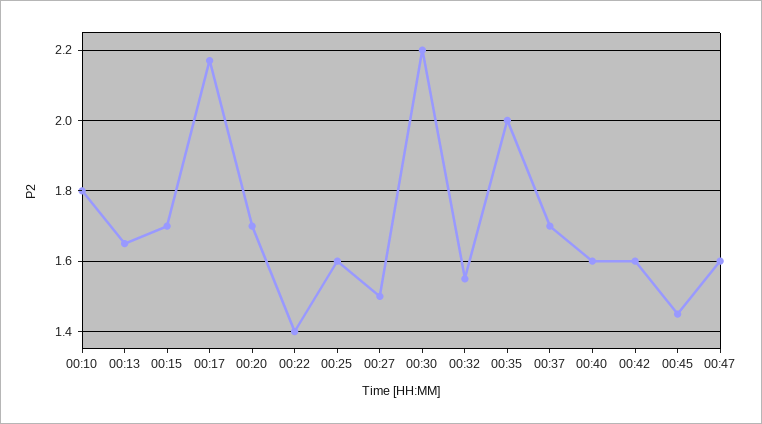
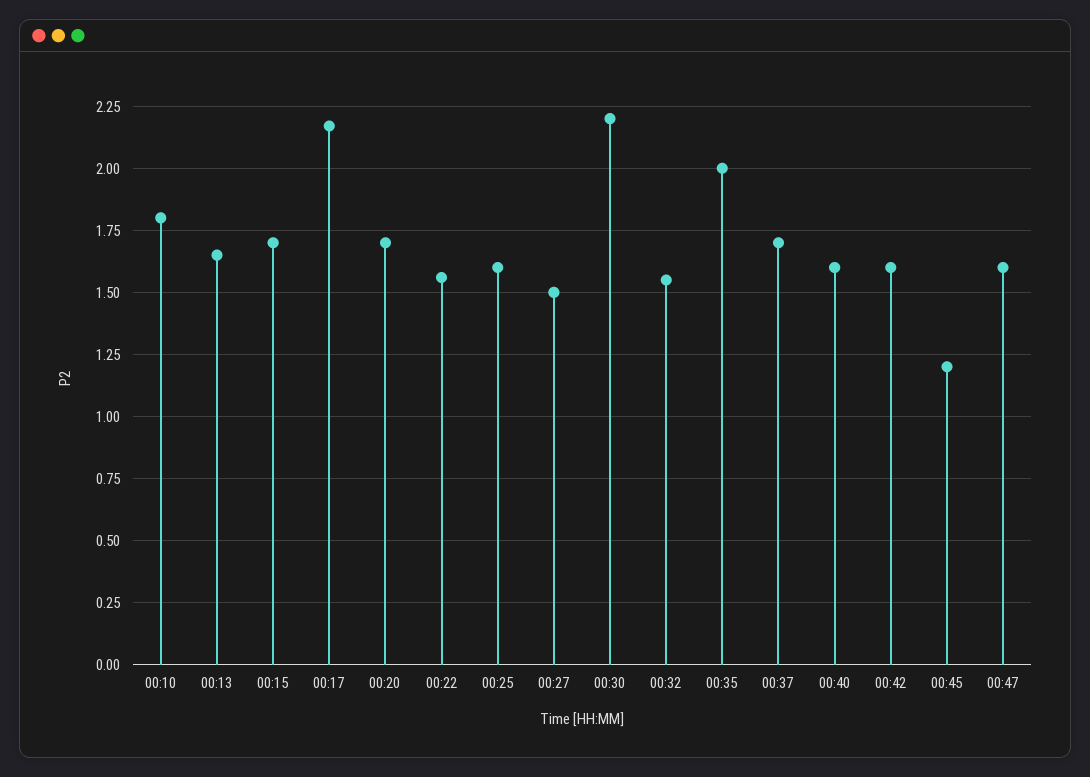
  {
    "00:10": 1.8,
    "00:13": 1.65,
    "00:15": 1.7,
    "00:17": 2.15,
    "00:20": 1.7,
-   "00:22": 1.4,
+   "00:22": 1.55,
    "00:25": 1.6,
    "00:27": 1.5,
    "00:30": 2.2,
    "00:32": 1.55,
    "00:35": 2,
    "00:37": 1.7,
    "00:40": 1.6,
    "00:42": 1.6,
-   "00:45": 1.45,
+   "00:45": 1.2,
    "00:47": 1.6
  }

